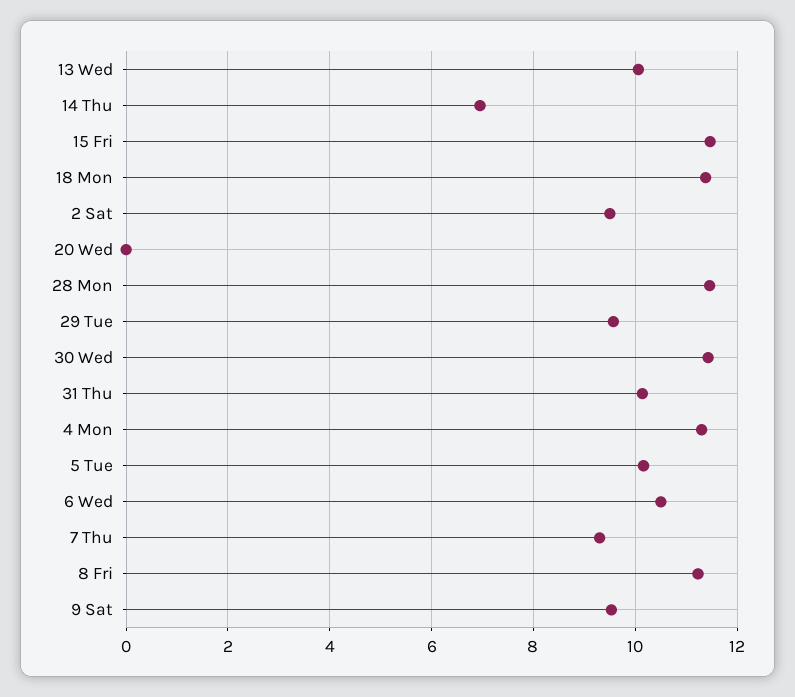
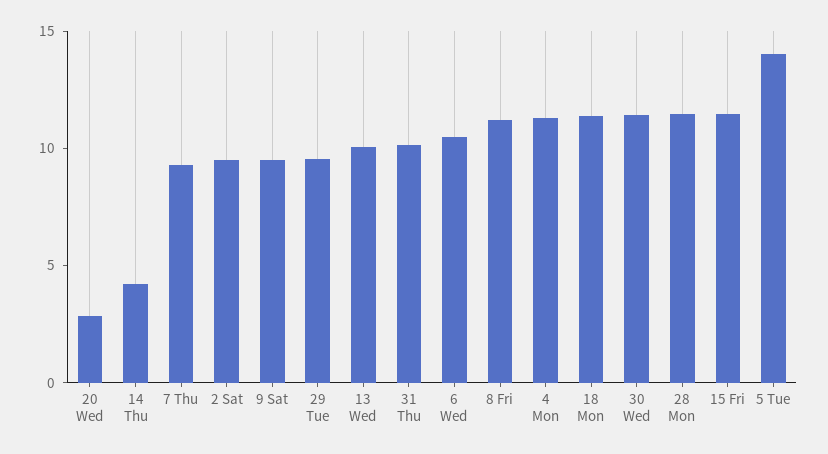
  {
    "13 Wed": 10,
-   "14 Thu": 7,
+   "14 Thu": 4,
    "15 Fri": 11.4,
    "18 Mon": 11.4,
    "2 Sat": 9.6,
-   "20 Wed": 0,
+   "20 Wed": 3,
    "28 Mon": 11.4,
    "29 Tue": 9.6,
    "30 Wed": 11.4,
    "31 Thu": 10.2,
    "4 Mon": 11.4,
-   "5 Tue": 10.2,
+   "5 Tue": 14,
    "6 Wed": 10.6,
    "7 Thu": 9.4,
    "8 Fri": 11.2,
    "9 Sat": 9.6
  }

